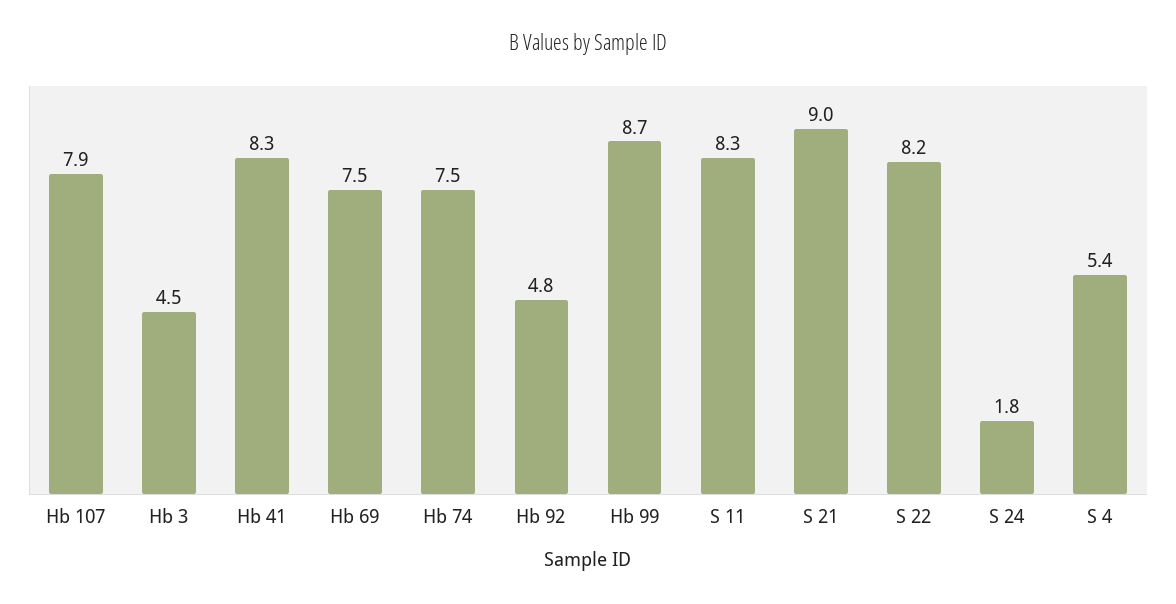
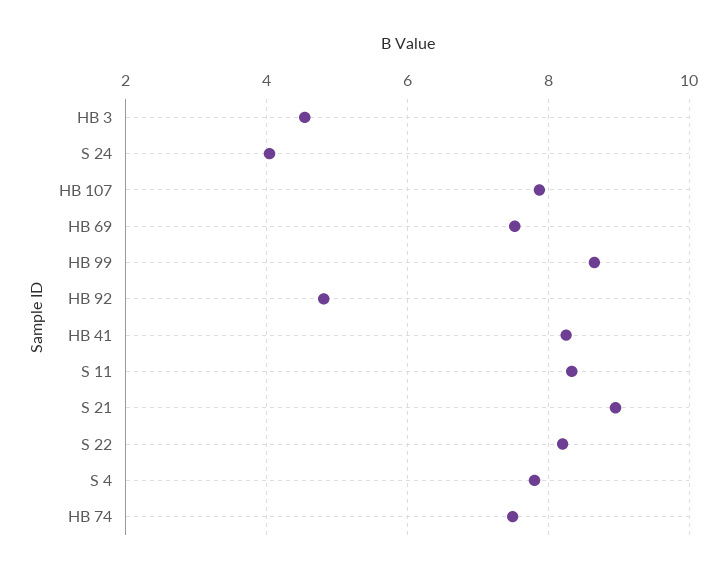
  {
    "Hb 107": 7.9,
    "Hb 3": 4.5,
    "Hb 41": 8.3,
    "Hb 69": 7.5,
    "Hb 74": 7.5,
    "Hb 92": 4.8,
    "Hb 99": 8.7,
    "S 11": 8.3,
    "S 21": 9,
    "S 22": 8.2,
-   "S 24": 1.8,
+   "S 24": 4,
-   "S 4": 5.4
+   "S 4": 7.8
  }

